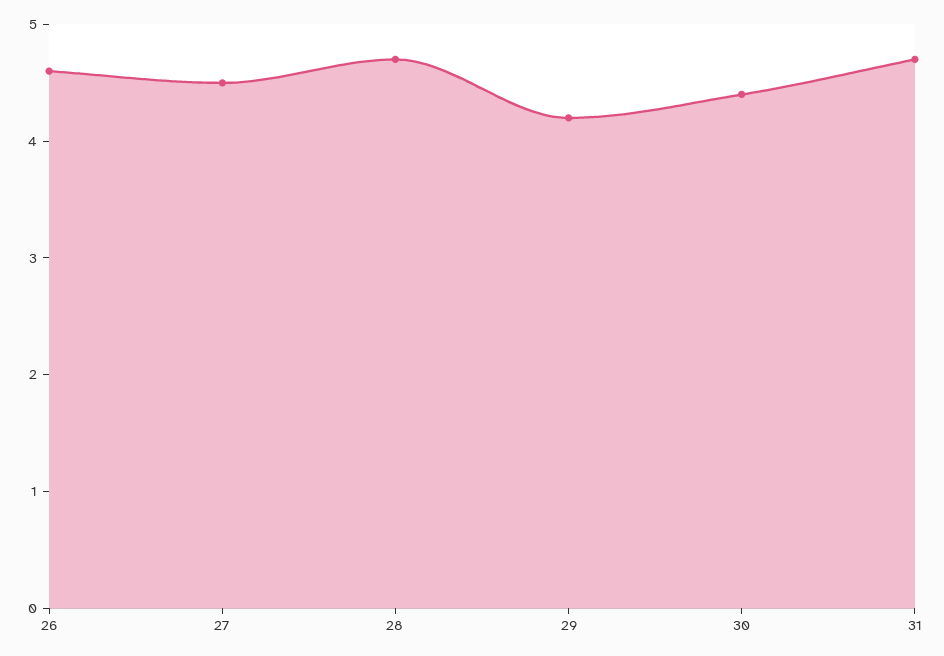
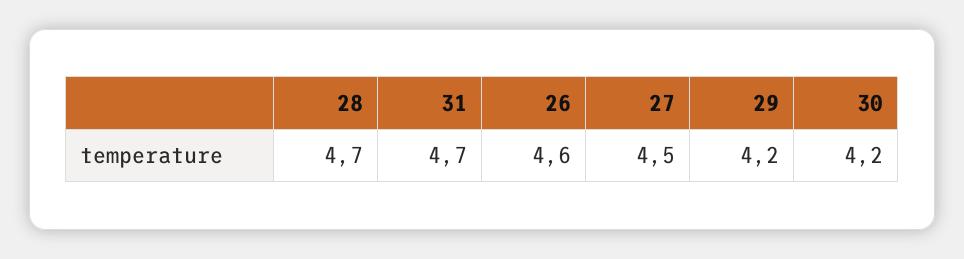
  {
    "26": 4.6,
    "27": 4.5,
    "28": 4.7,
    "29": 4.2,
-   "30": 4.4,
+   "30": 4.2,
    "31": 4.7
  }

